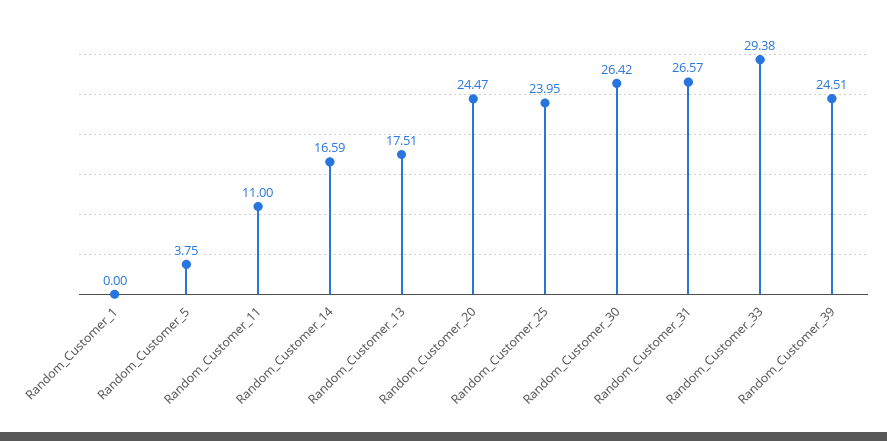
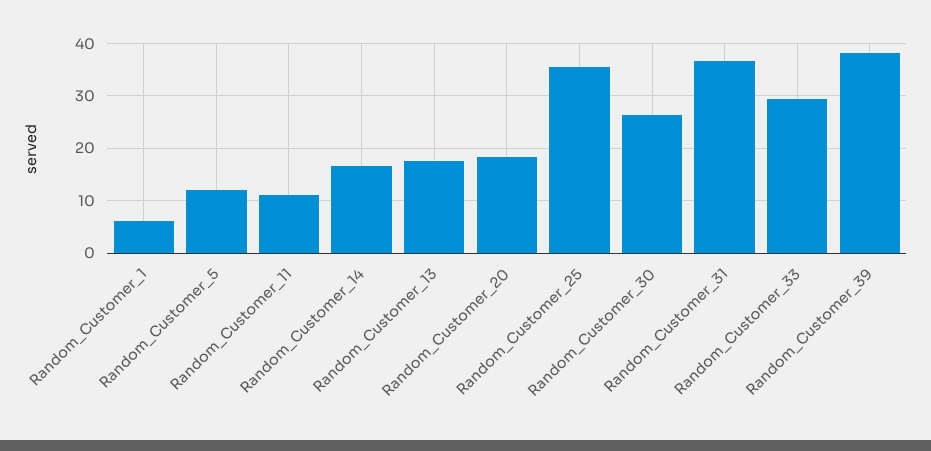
  {
-   "Random_Customer_1": 0,
+   "Random_Customer_1": 6,
-   "Random_Customer_5": 3.75,
+   "Random_Customer_5": 12,
    "Random_Customer_11": 11,
    "Random_Customer_14": 16.59,
    "Random_Customer_13": 17.51,
-   "Random_Customer_20": 24.47,
+   "Random_Customer_20": 18,
-   "Random_Customer_25": 23.95,
+   "Random_Customer_25": 36,
    "Random_Customer_30": 26.42,
-   "Random_Customer_31": 26.57,
+   "Random_Customer_31": 36,
    "Random_Customer_33": 29.38,
-   "Random_Customer_39": 24.51
+   "Random_Customer_39": 38
  }

